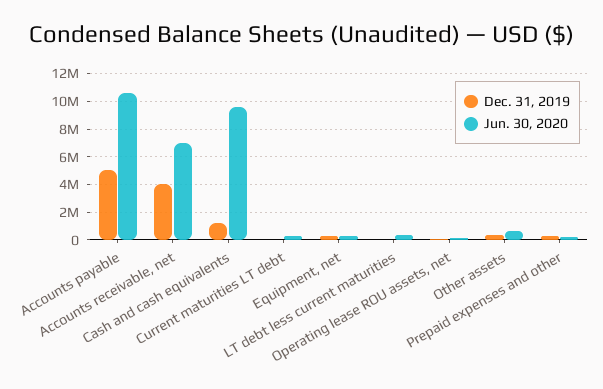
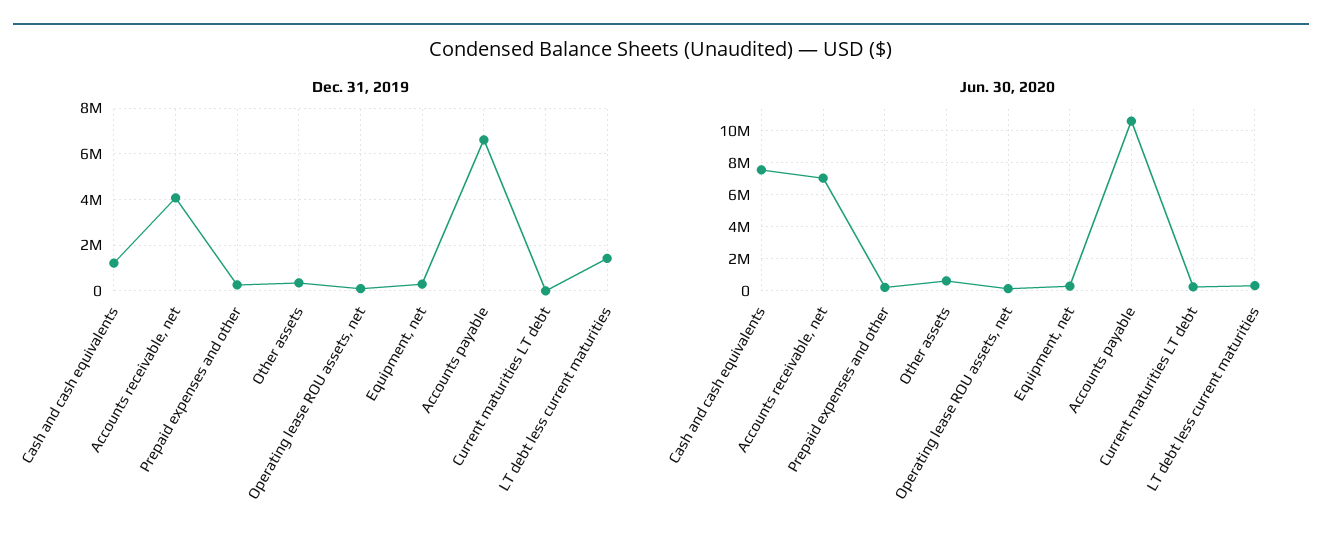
  {
    "Dec. 31, 2019": {
-     "Accounts payable": 5000000,
+     "Accounts payable": 6500000,
      "Accounts receivable, net": 4000000,
      "Cash and cash equivalents": 1000000,
      "Current maturities LT debt": 0,
      "Equipment, net": 500000,
-     "LT debt less current maturities": 0,
+     "LT debt less current maturities": 1500000,
      "Operating lease ROU assets, net": 0,
      "Other assets": 500000,
      "Prepaid expenses and other": 500000
    },
    "Jun. 30, 2020": {
      "Accounts payable": 10500000,
      "Accounts receivable, net": 7000000,
-     "Cash and cash equivalents": 9500000,
+     "Cash and cash equivalents": 7500000,
      "Current maturities LT debt": 500000,
      "Equipment, net": 500000,
      "LT debt less current maturities": 500000,
      "Operating lease ROU assets, net": 0,
      "Other assets": 500000,
      "Prepaid expenses and other": 0
    }
  }

